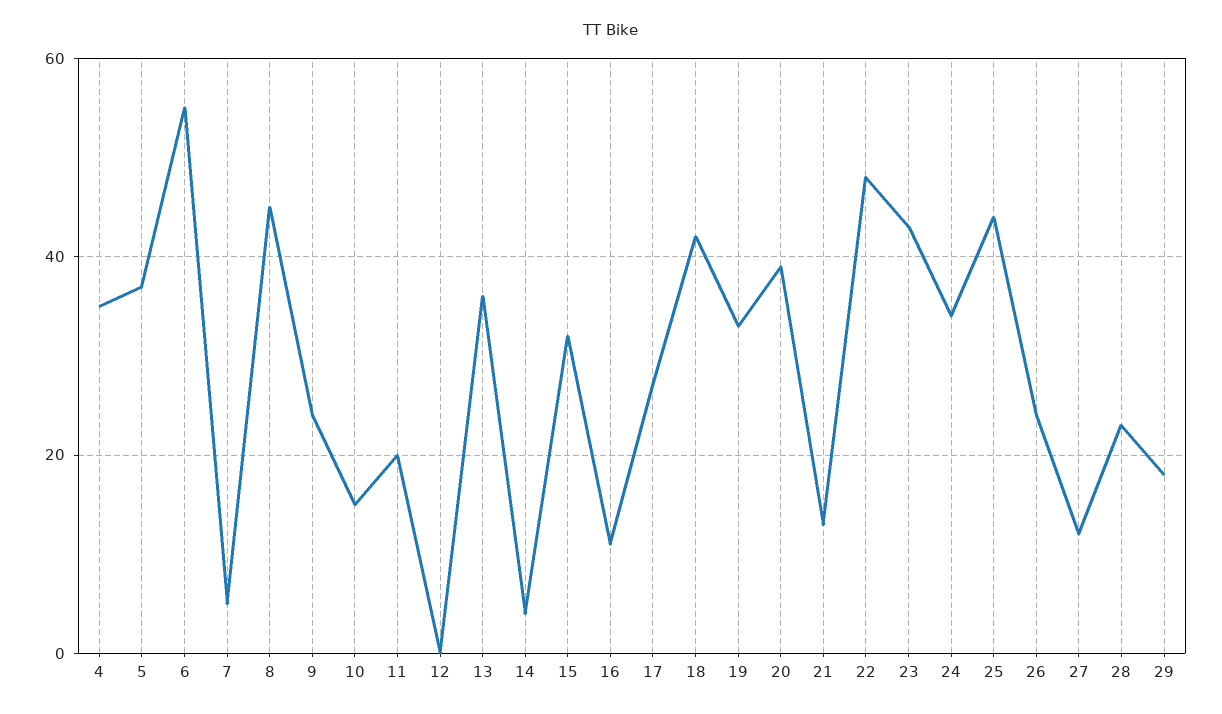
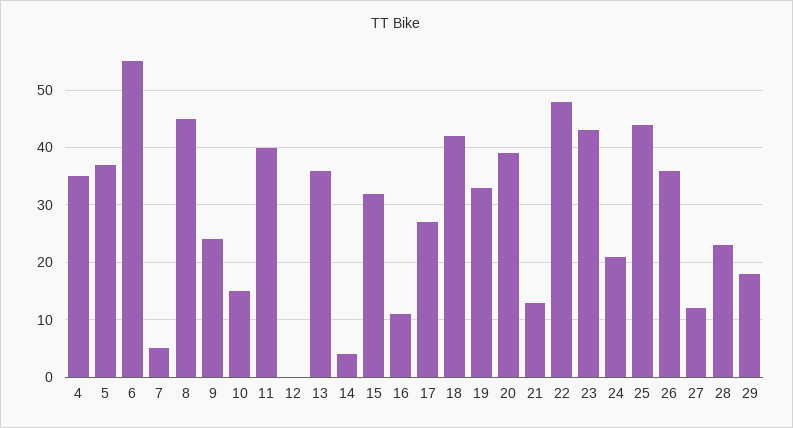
  {
    "4": 35,
    "5": 35,
    "6": 55,
    "7": 5,
    "8": 45,
    "9": 25,
    "10": 15,
-   "11": 20,
+   "11": 40,
    "12": 0,
    "13": 35,
    "14": 5,
    "15": 30,
    "16": 10,
    "17": 25,
    "18": 40,
    "19": 35,
    "20": 40,
    "21": 15,
    "22": 50,
    "23": 45,
-   "24": 35,
+   "24": 20,
    "25": 45,
-   "26": 25,
+   "26": 35,
    "27": 10,
    "28": 25,
    "29": 20
  }

